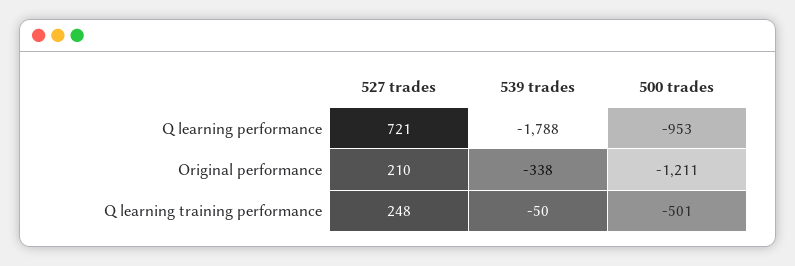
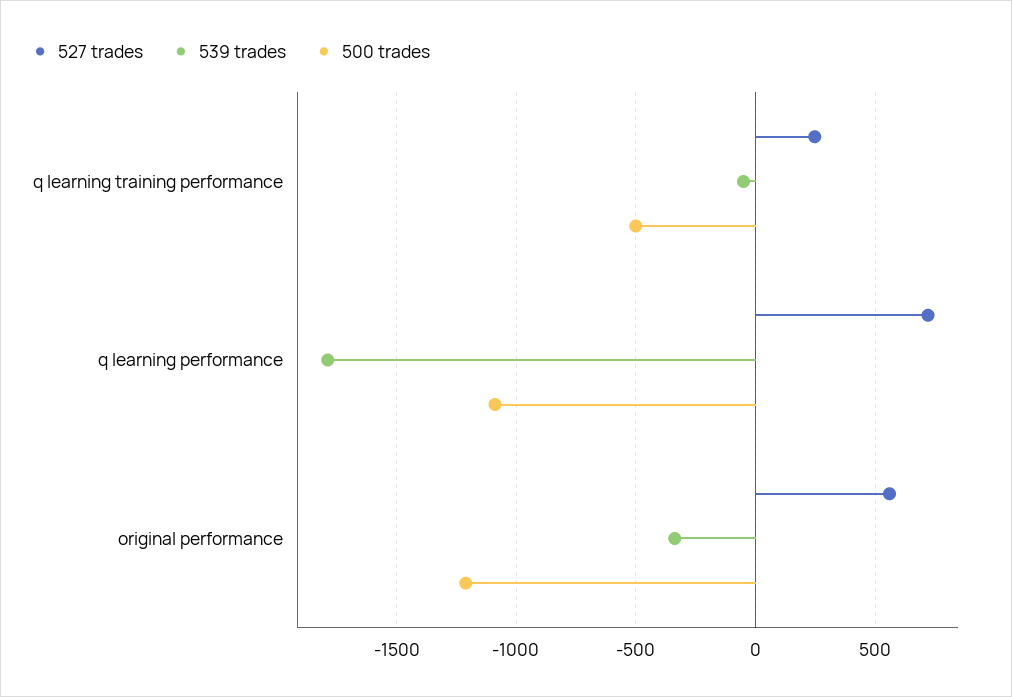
  {
    "527 trades": {
      "Q learning performance": 721,
-     "Original performance": 210,
+     "Original performance": 550,
      "Q learning training performance": 248
    },
    "539 trades": {
      "Q learning performance": -1788,
      "Original performance": -338,
      "Q learning training performance": -50
    },
    "500 trades": {
-     "Q learning performance": -953,
+     "Q learning performance": -1100,
      "Original performance": -1211,
      "Q learning training performance": -501
    }
  }

